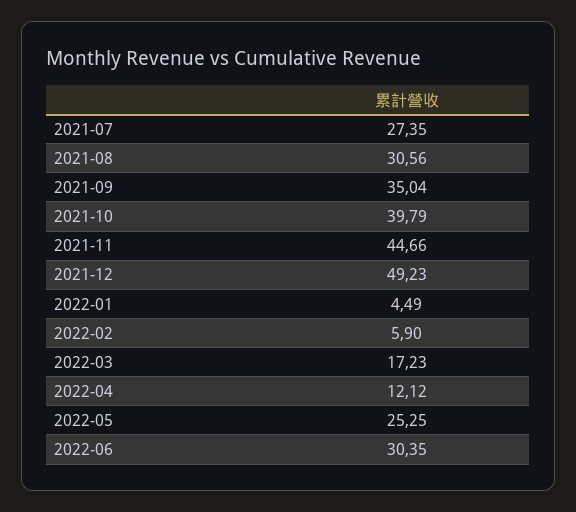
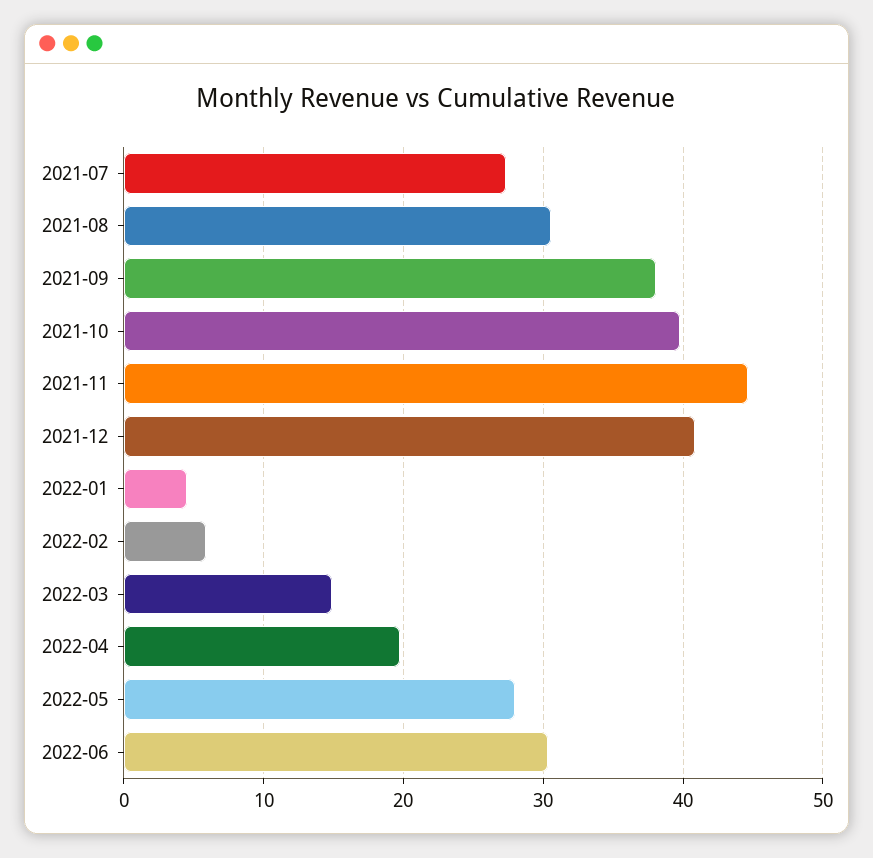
  {
    "2021-07": 27.35,
    "2021-08": 30.56,
-   "2021-09": 35.04,
+   "2021-09": 38,
    "2021-10": 39.79,
    "2021-11": 44.66,
-   "2021-12": 49.23,
+   "2021-12": 41,
    "2022-01": 4.49,
    "2022-02": 5.9,
-   "2022-03": 17.23,
+   "2022-03": 15,
-   "2022-04": 12.12,
+   "2022-04": 20,
-   "2022-05": 25.25,
+   "2022-05": 28,
    "2022-06": 30.35
  }

